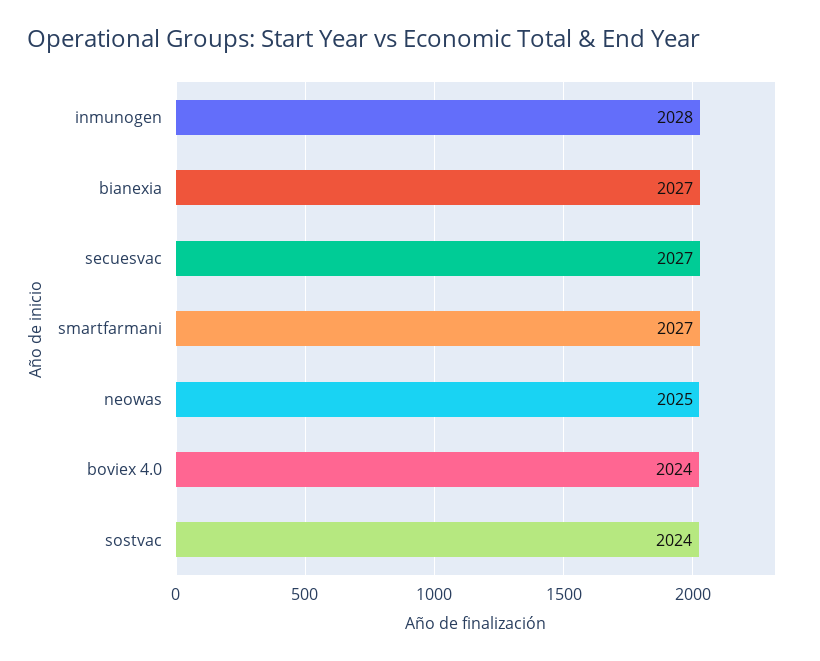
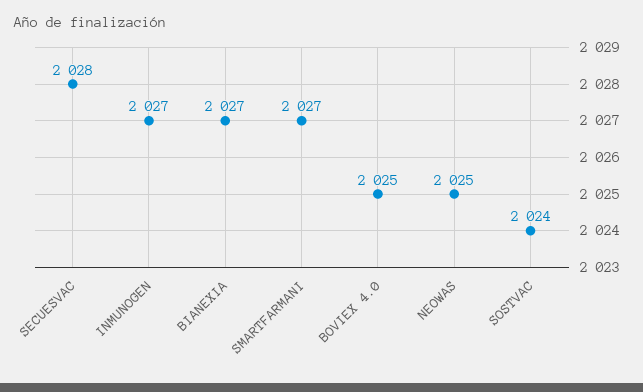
  {
-   "inmunogen": 2028,
+   "inmunogen": 2027,
    "bianexia": 2027,
-   "secuesvac": 2027,
+   "secuesvac": 2028,
    "smartfarmani": 2027,
    "neowas": 2025,
-   "boviex 4.0": 2024,
+   "boviex 4.0": 2025,
    "sostvac": 2024
  }

